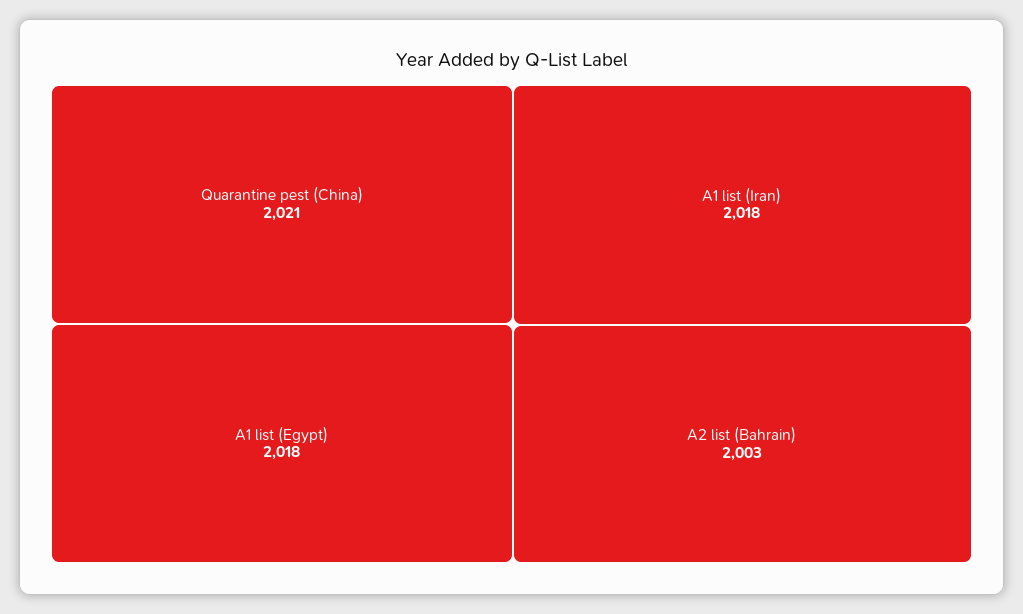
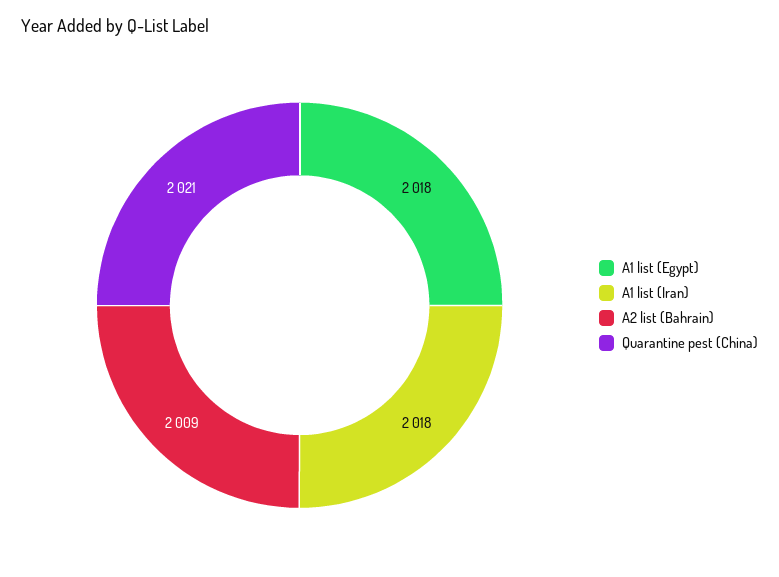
  {
    "Quarantine pest (China)": 2021,
    "A1 list (Egypt)": 2018,
    "A1 list (Iran)": 2018,
-   "A2 list (Bahrain)": 2003
+   "A2 list (Bahrain)": 2009
  }

